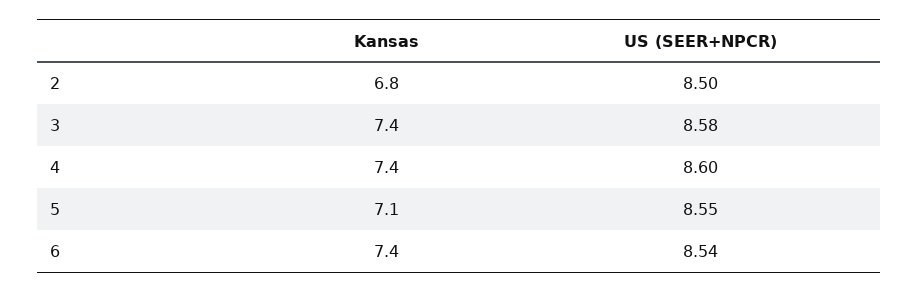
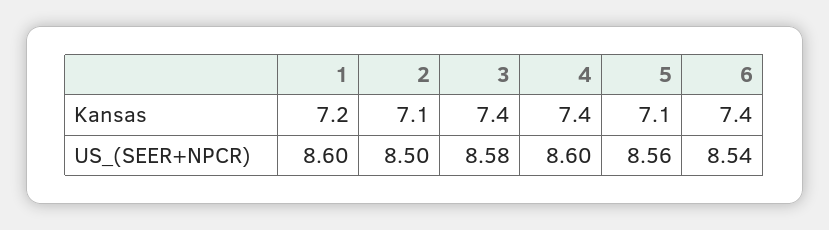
  {
    "Kansas": {
-     "2": 6.8,
+     "2": 7.1,
      "3": 7.4,
      "4": 7.4,
      "5": 7.1,
-     "6": 7.4
+     "6": 7.4,
+     "1": 7.2
    },
    "US (SEER+NPCR)": {
      "2": 8.5,
      "3": 8.58,
      "4": 8.6,
-     "5": 8.55,
+     "5": 8.56,
-     "6": 8.54
+     "6": 8.54,
+     "1": 8.6
    }
  }

